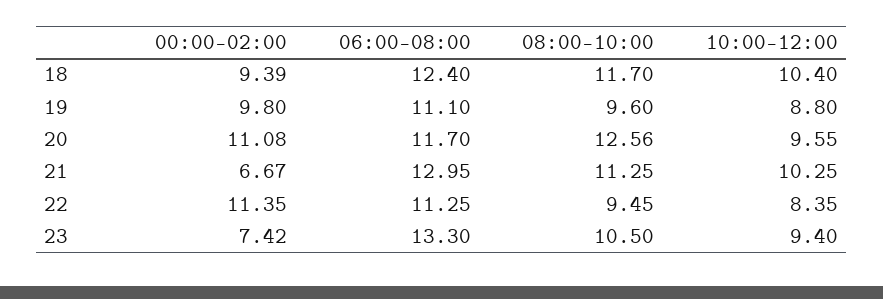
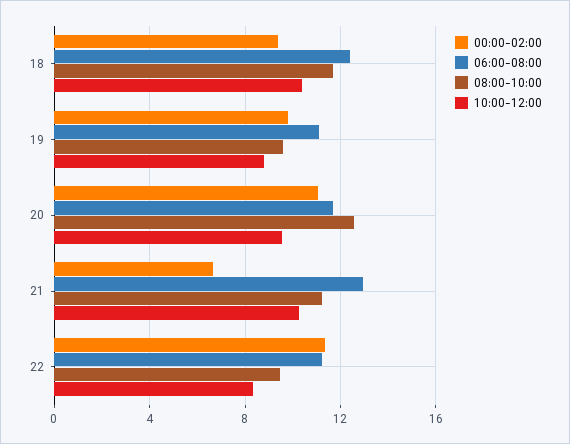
  {
    "00:00-02:00": {
      "18": 9.39,
      "19": 9.8,
      "20": 11.08,
      "21": 6.67,
-     "22": 11.35,
+     "22": 11.35
-     "23": 7.42
    },
    "06:00-08:00": {
      "18": 12.4,
      "19": 11.1,
      "20": 11.7,
      "21": 12.95,
-     "22": 11.25,
+     "22": 11.25
-     "23": 13.3
    },
    "08:00-10:00": {
      "18": 11.7,
      "19": 9.6,
      "20": 12.56,
      "21": 11.25,
-     "22": 9.45,
+     "22": 9.45
-     "23": 10.5
    },
    "10:00-12:00": {
      "18": 10.4,
      "19": 8.8,
      "20": 9.55,
      "21": 10.25,
-     "22": 8.35,
+     "22": 8.35
-     "23": 9.4
    }
  }

